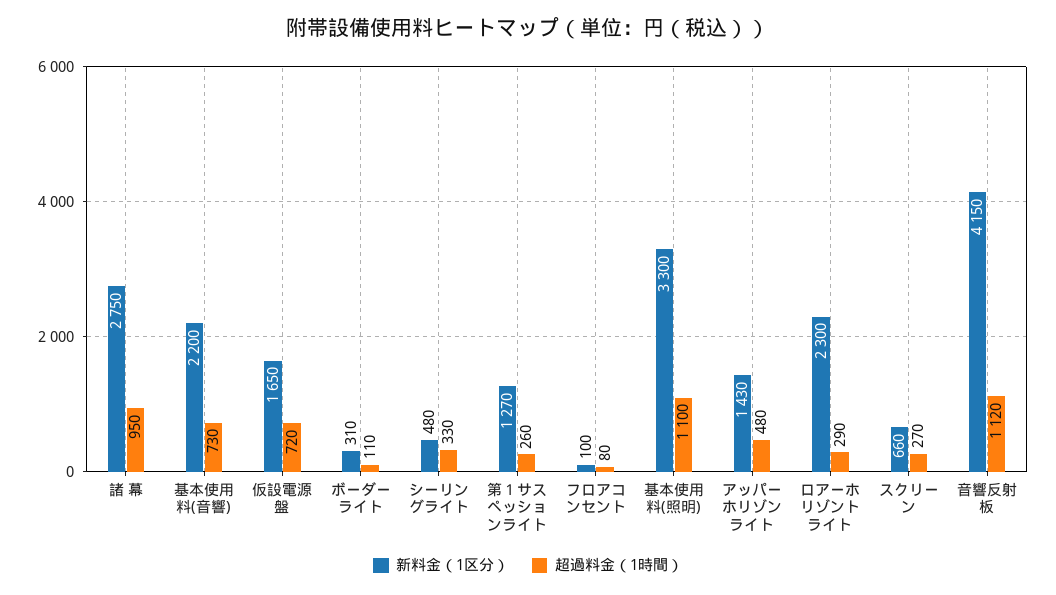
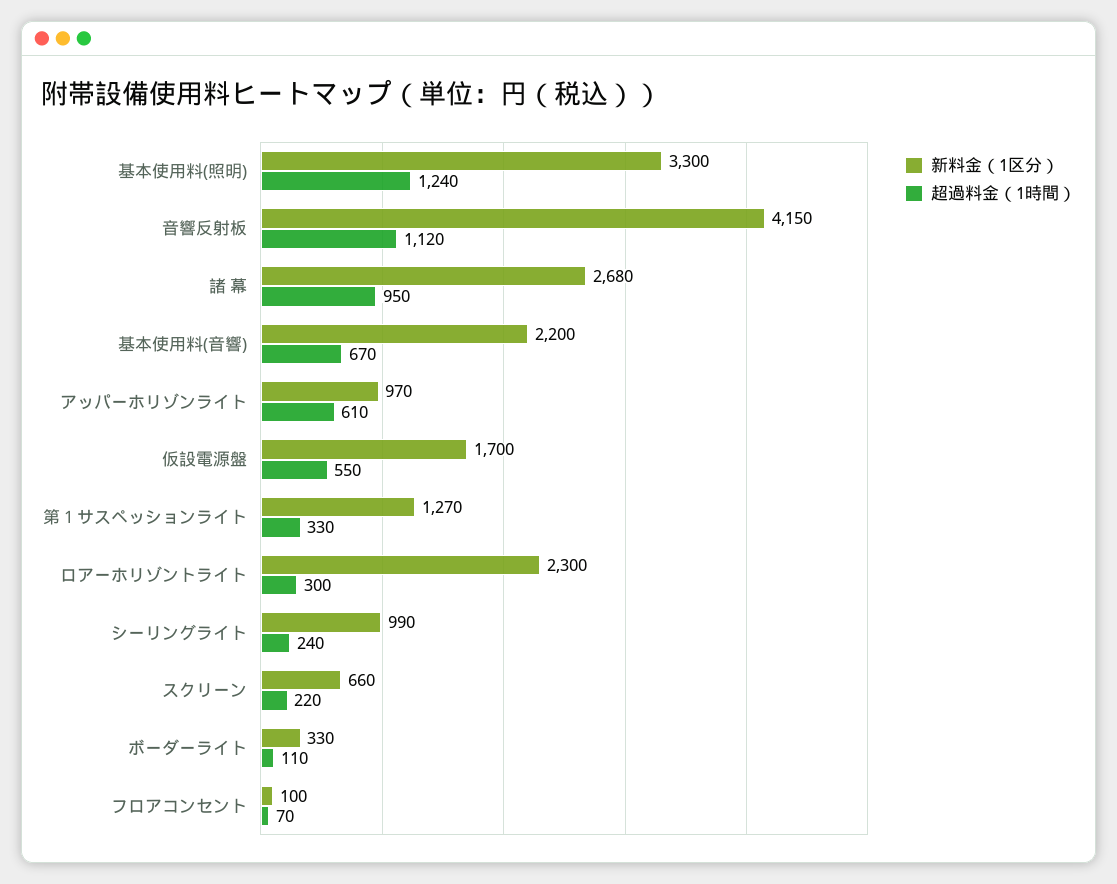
  {
    "新料金（1区分）": {
-     "諸 幕": 2750,
+     "諸 幕": 2680,
      "基本使用料(音響)": 2200,
-     "仮設電源盤": 1650,
+     "仮設電源盤": 1700,
-     "ボーダーライト": 310,
+     "ボーダーライト": 330,
-     "シーリングライト": 480,
+     "シーリングライト": 990,
      "第１サスペッションライト": 1270,
      "フロアコンセント": 100,
      "基本使用料(照明)": 3300,
-     "アッパーホリゾンライト": 1430,
+     "アッパーホリゾンライト": 970,
      "ロアーホリゾントライト": 2300,
      "スクリーン": 660,
      "音響反射板": 4150
    },
    "超過料金（1時間）": {
      "諸 幕": 950,
-     "基本使用料(音響)": 730,
+     "基本使用料(音響)": 670,
-     "仮設電源盤": 720,
+     "仮設電源盤": 550,
      "ボーダーライト": 110,
-     "シーリングライト": 330,
+     "シーリングライト": 240,
-     "第１サスペッションライト": 260,
+     "第１サスペッションライト": 330,
-     "フロアコンセント": 80,
+     "フロアコンセント": 70,
-     "基本使用料(照明)": 1100,
+     "基本使用料(照明)": 1240,
-     "アッパーホリゾンライト": 480,
+     "アッパーホリゾンライト": 610,
-     "ロアーホリゾントライト": 290,
+     "ロアーホリゾントライト": 300,
-     "スクリーン": 270,
+     "スクリーン": 220,
      "音響反射板": 1120
    }
  }

